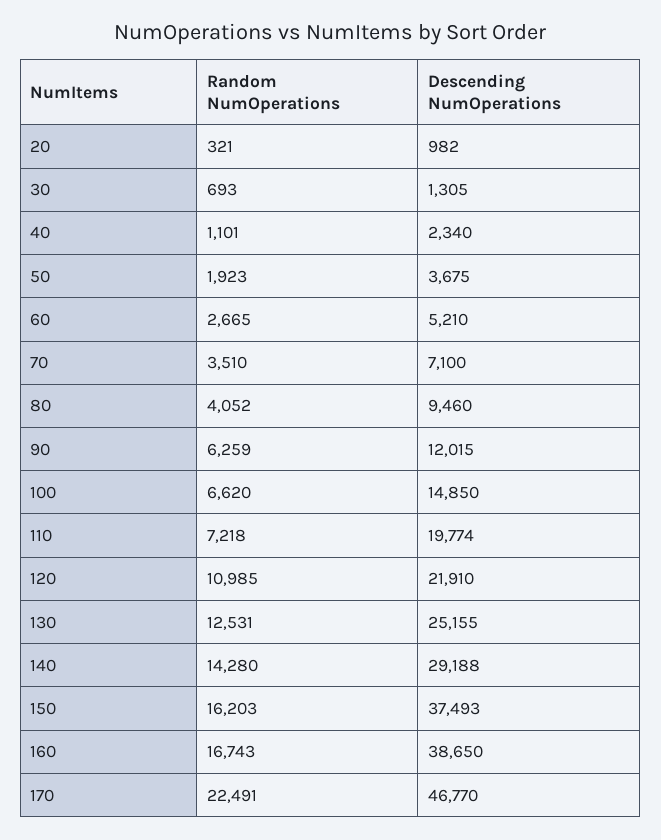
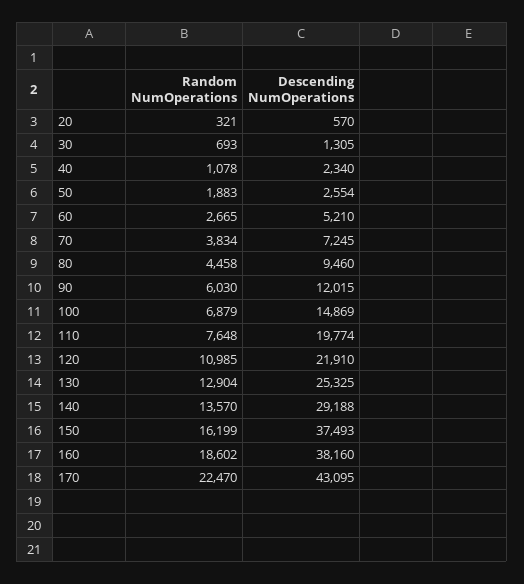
  {
    "Random NumOperations": {
      "20": 321,
      "30": 693,
-     "40": 1101,
+     "40": 1078,
-     "50": 1923,
+     "50": 1883,
      "60": 2665,
-     "70": 3510,
+     "70": 3834,
-     "80": 4052,
+     "80": 4458,
-     "90": 6259,
+     "90": 6030,
-     "100": 6620,
+     "100": 6879,
-     "110": 7218,
+     "110": 7648,
      "120": 10985,
-     "130": 12531,
+     "130": 12904,
-     "140": 14280,
+     "140": 13570,
-     "150": 16203,
+     "150": 16199,
-     "160": 16743,
+     "160": 18602,
-     "170": 22491
+     "170": 22470
    },
    "Descending NumOperations": {
-     "20": 982,
+     "20": 570,
      "30": 1305,
      "40": 2340,
-     "50": 3675,
+     "50": 2554,
      "60": 5210,
-     "70": 7100,
+     "70": 7245,
      "80": 9460,
      "90": 12015,
-     "100": 14850,
+     "100": 14869,
      "110": 19774,
      "120": 21910,
-     "130": 25155,
+     "130": 25325,
      "140": 29188,
      "150": 37493,
-     "160": 38650,
+     "160": 38160,
-     "170": 46770
+     "170": 43095
    }
  }

